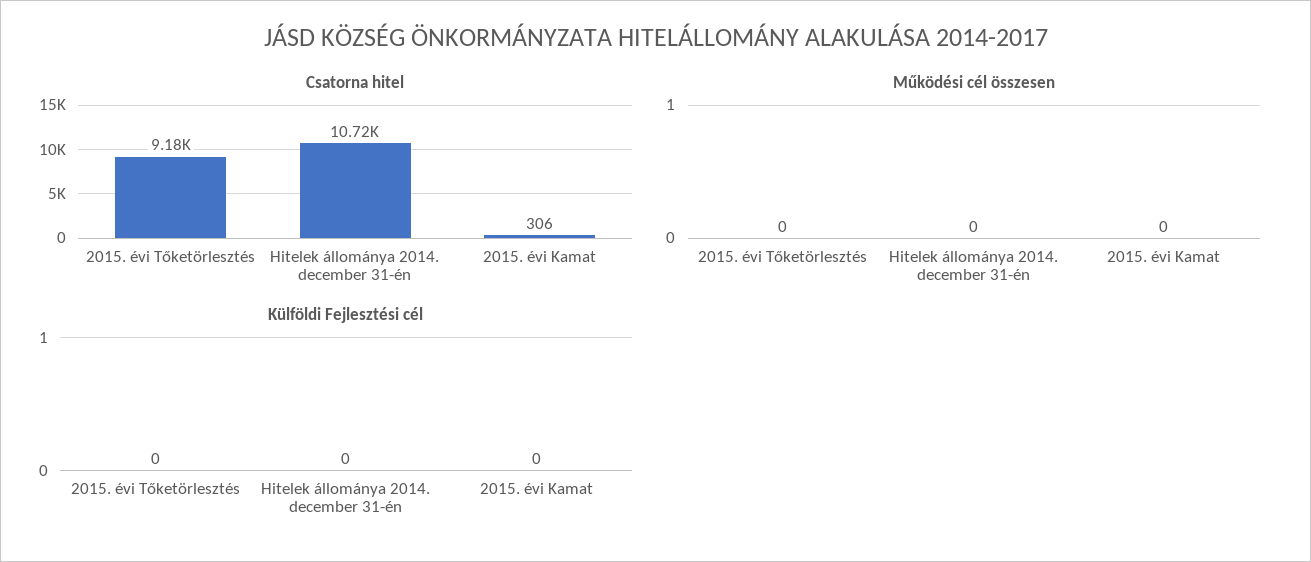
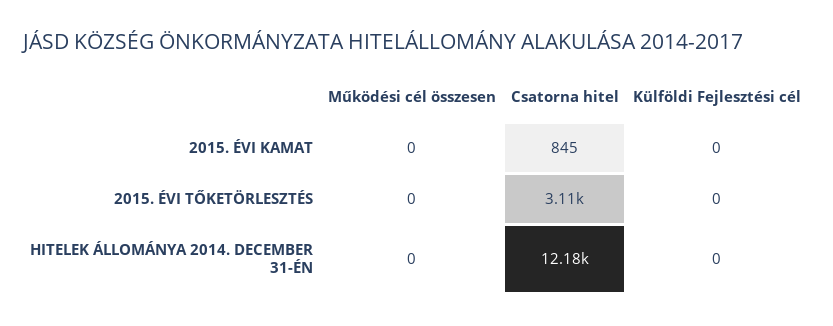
  {
    "Csatorna hitel": {
-     "2015. évi Tőketörlesztés": 9180,
+     "2015. évi Tőketörlesztés": 3110,
-     "Hitelek állománya 2014. december 31-én": 10720,
+     "Hitelek állománya 2014. december 31-én": 12180,
-     "2015. évi Kamat": 306
+     "2015. évi Kamat": 845
    },
    "Működési cél összesen": {
      "2015. évi Tőketörlesztés": 0,
      "Hitelek állománya 2014. december 31-én": 0,
      "2015. évi Kamat": 0
    },
    "Külföldi Fejlesztési cél": {
      "2015. évi Tőketörlesztés": 0,
      "Hitelek állománya 2014. december 31-én": 0,
      "2015. évi Kamat": 0
    }
  }

